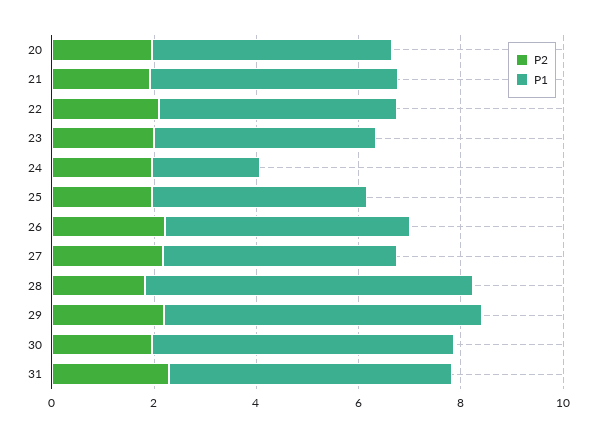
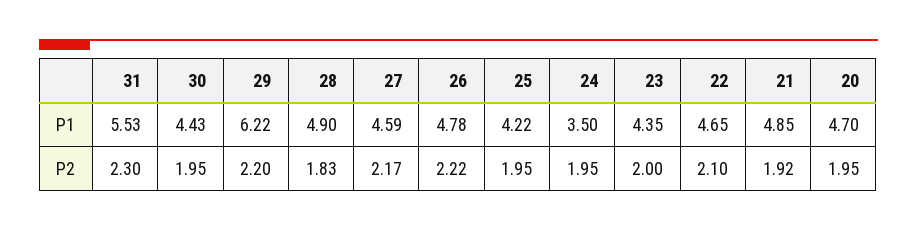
  {
    "P2": {
      "20": 1.95,
      "21": 1.92,
      "22": 2.1,
      "23": 2,
      "24": 1.95,
      "25": 1.95,
      "26": 2.22,
      "27": 2.17,
      "28": 1.83,
      "29": 2.2,
      "30": 1.95,
      "31": 2.3
    },
    "P1": {
      "20": 4.7,
      "21": 4.85,
      "22": 4.65,
      "23": 4.35,
-     "24": 2,
+     "24": 3.5,
      "25": 4.22,
      "26": 4.78,
      "27": 4.59,
-     "28": 6.5,
+     "28": 4.9,
      "29": 6.22,
-     "30": 6,
+     "30": 4.43,
      "31": 5.53
    }
  }

